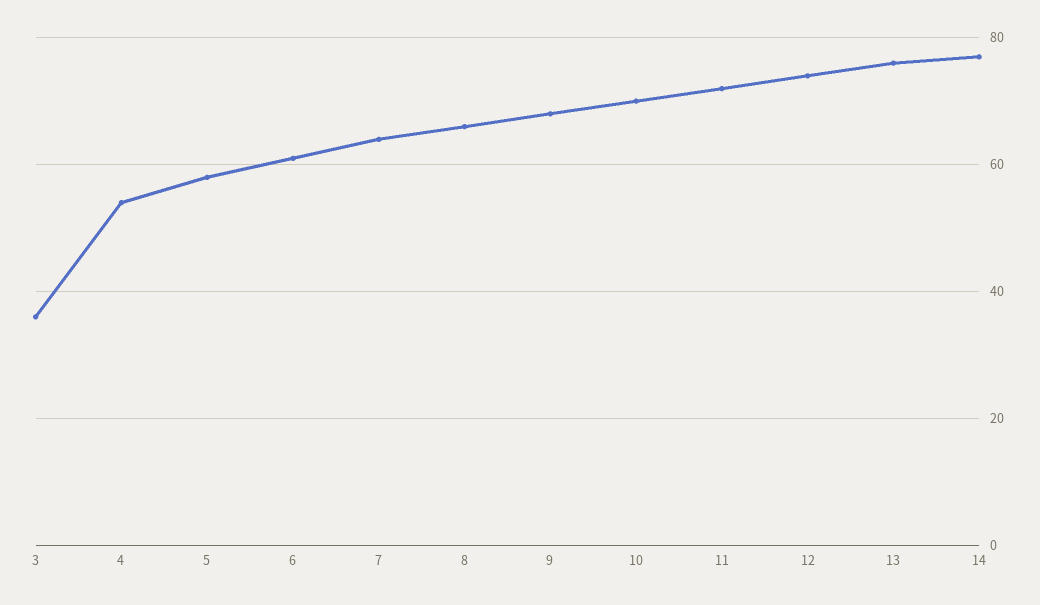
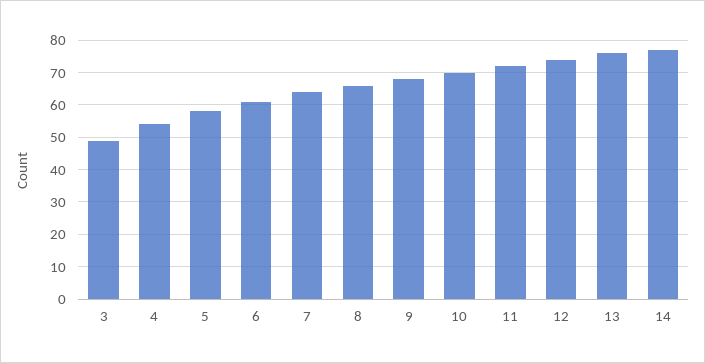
  {
-   "3": 35,
+   "3": 50,
    "4": 55,
    "5": 60,
    "6": 60,
    "7": 65,
    "8": 65,
    "9": 70,
    "10": 70,
    "11": 70,
    "12": 75,
    "13": 75,
    "14": 75
  }

